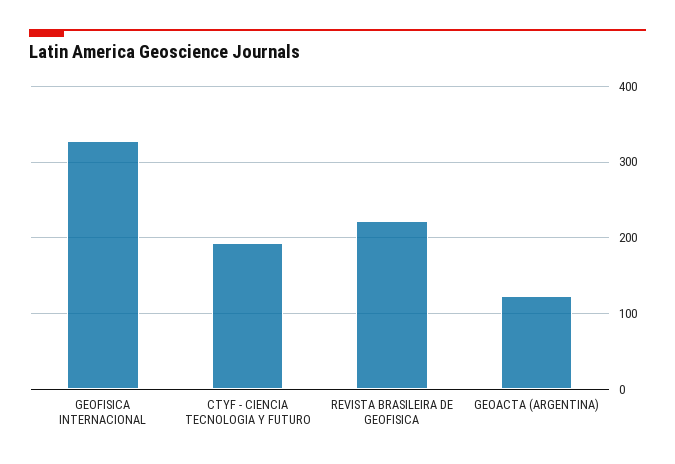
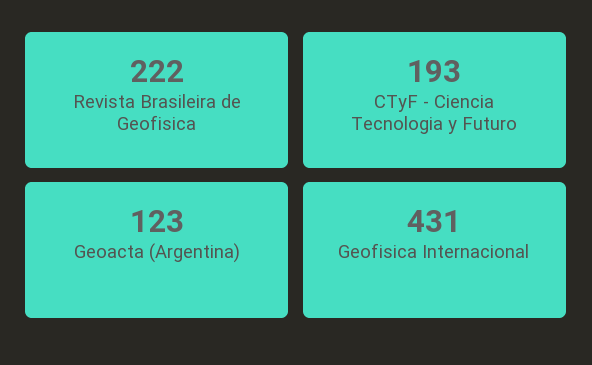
  {
-   "GEOFISICA INTERNACIONAL": 330,
+   "GEOFISICA INTERNACIONAL": 431,
    "CTYF - CIENCIA TECNOLOGIA Y FUTURO": 193,
    "REVISTA BRASILEIRA DE GEOFISICA": 222,
    "GEOACTA (ARGENTINA)": 123
  }

